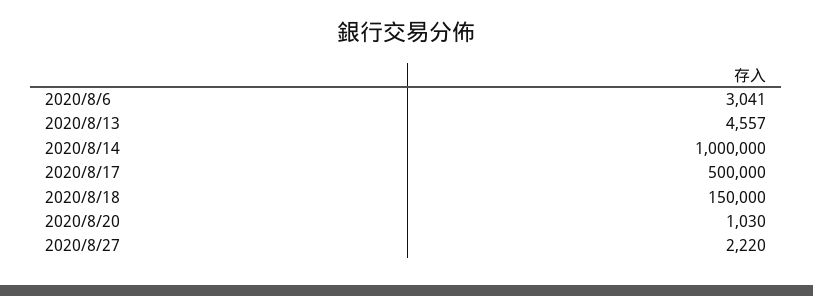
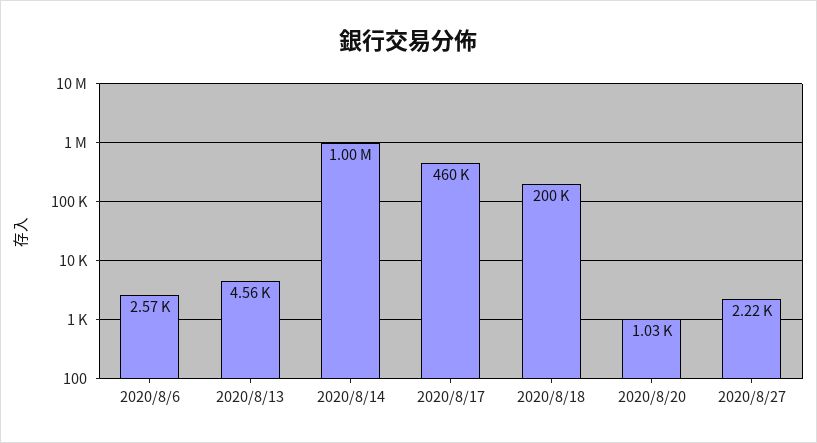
  {
-   "2020/8/6": 3041,
+   "2020/8/6": 2570,
    "2020/8/13": 4557,
    "2020/8/14": 1000000,
-   "2020/8/17": 500000,
+   "2020/8/17": 460000,
-   "2020/8/18": 150000,
+   "2020/8/18": 200000,
    "2020/8/20": 1030,
    "2020/8/27": 2220
  }

